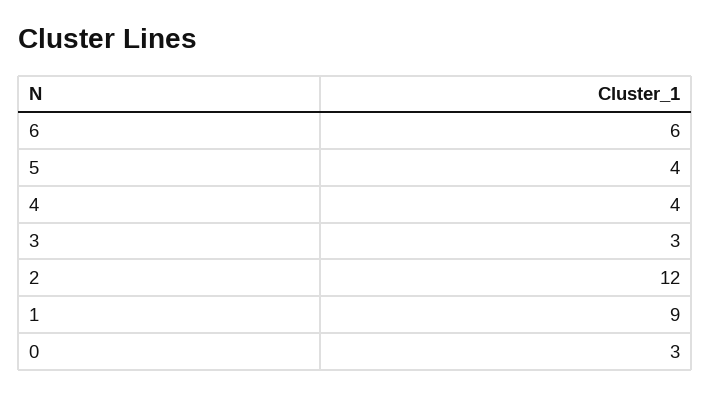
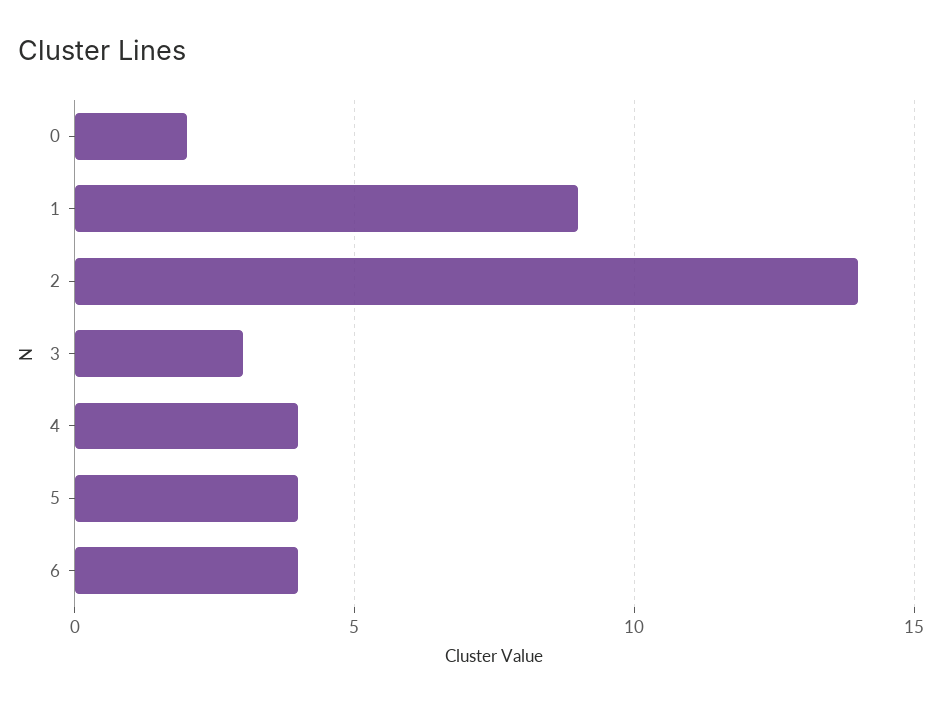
  {
-   "6": 6,
+   "6": 4,
    "5": 4,
    "4": 4,
    "3": 3,
-   "2": 12,
+   "2": 14,
    "1": 9,
-   "0": 3
+   "0": 2
  }

